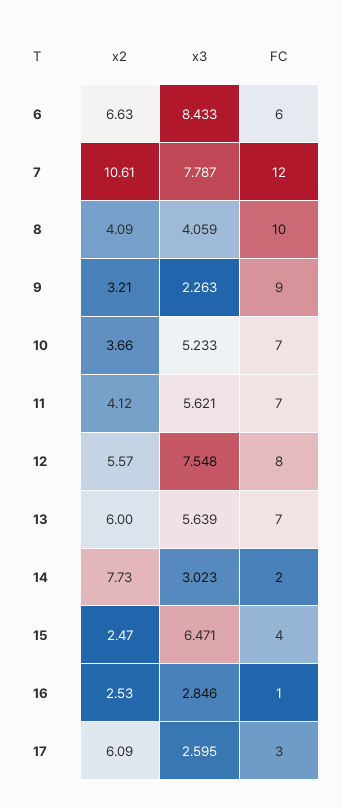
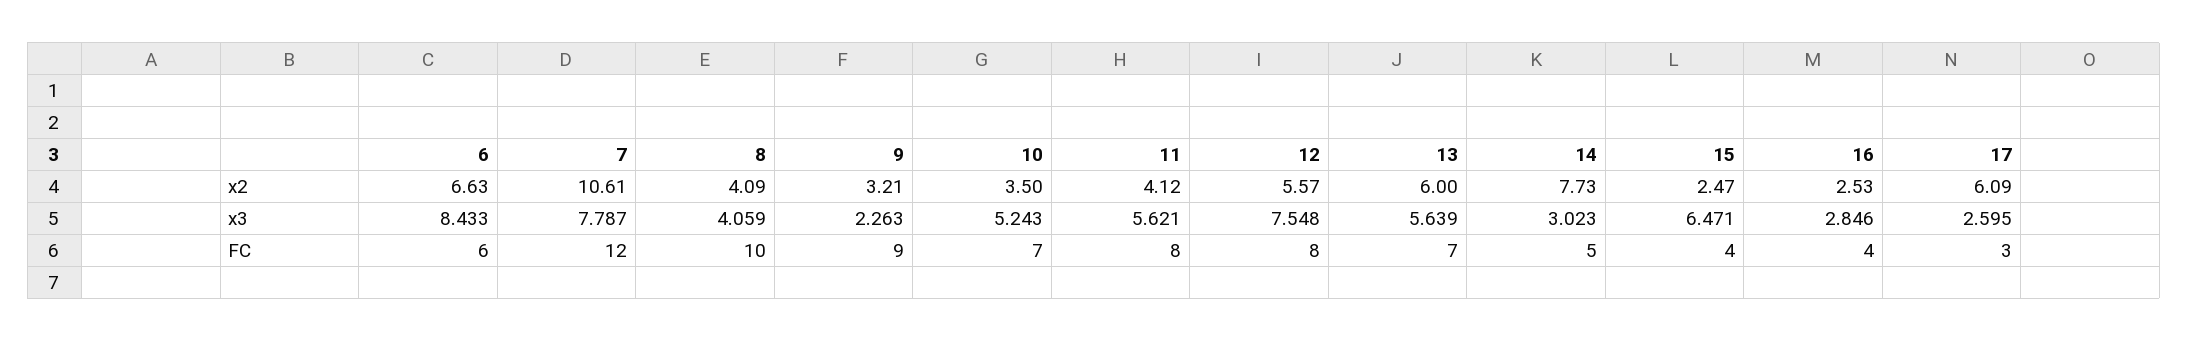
  {
    "x2": {
      "6": 6.63,
      "7": 10.61,
      "8": 4.09,
      "9": 3.21,
-     "10": 3.66,
+     "10": 3.5,
      "11": 4.12,
      "12": 5.57,
      "13": 6,
      "14": 7.73,
      "15": 2.47,
      "16": 2.53,
      "17": 6.09
    },
    "x3": {
      "6": 8.433,
      "7": 7.787,
      "8": 4.059,
      "9": 2.263,
-     "10": 5.233,
+     "10": 5.243,
      "11": 5.621,
      "12": 7.548,
      "13": 5.639,
      "14": 3.023,
      "15": 6.471,
      "16": 2.846,
      "17": 2.595
    },
    "FC": {
      "6": 6,
      "7": 12,
      "8": 10,
      "9": 9,
      "10": 7,
-     "11": 7,
+     "11": 8,
      "12": 8,
      "13": 7,
-     "14": 2,
+     "14": 5,
      "15": 4,
-     "16": 1,
+     "16": 4,
      "17": 3
    }
  }

